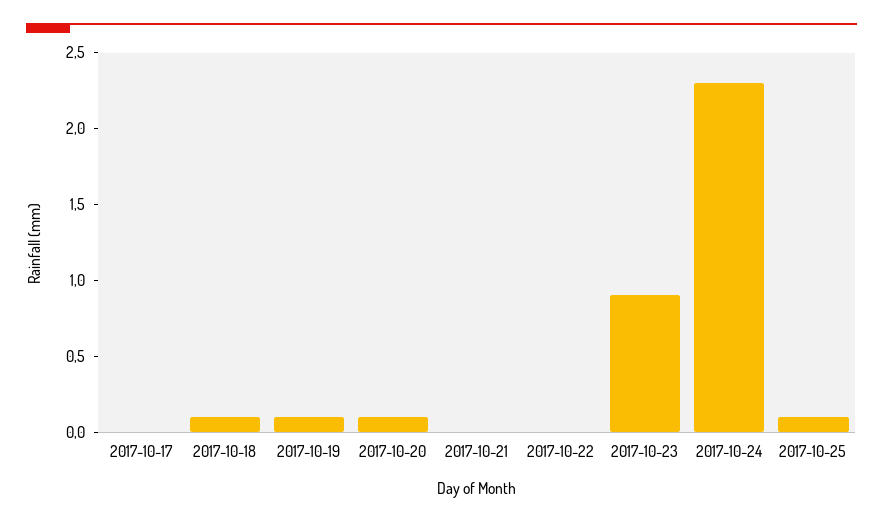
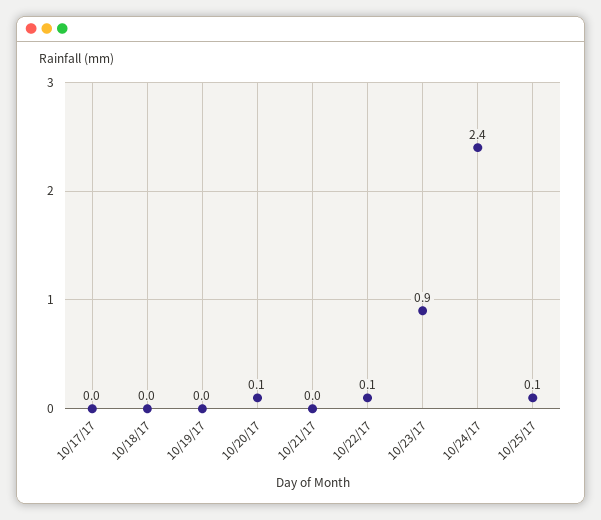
  {
    "2017-10-17": 0,
-   "2017-10-18": 0.1,
+   "2017-10-18": 0,
-   "2017-10-19": 0.1,
+   "2017-10-19": 0,
    "2017-10-20": 0.1,
    "2017-10-21": 0,
-   "2017-10-22": 0,
+   "2017-10-22": 0.1,
    "2017-10-23": 0.9,
-   "2017-10-24": 2.3,
+   "2017-10-24": 2.4,
    "2017-10-25": 0.1
  }

